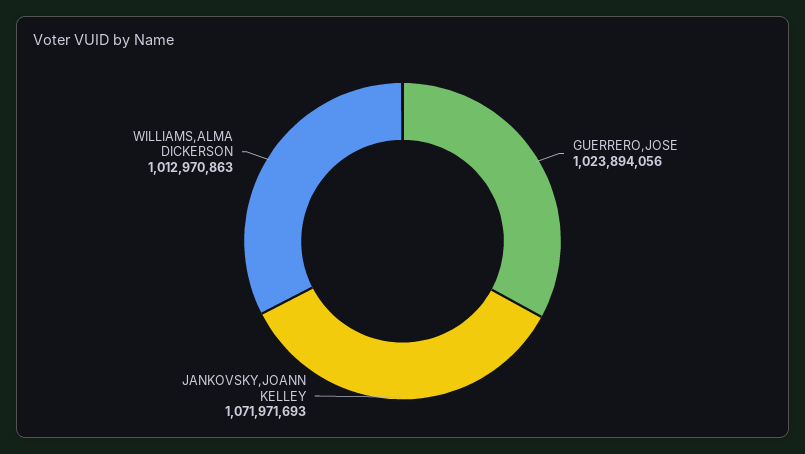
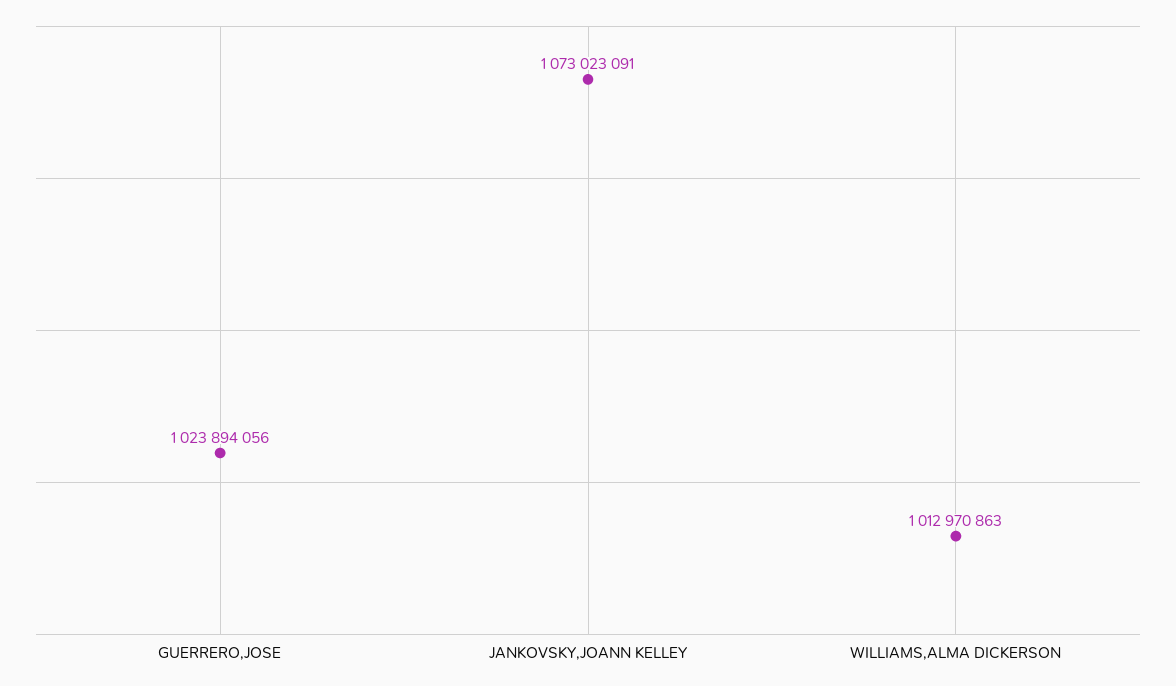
  {
    "GUERRERO,JOSE": 1023894056,
-   "JANKOVSKY,JOANN KELLEY": 1071971693,
+   "JANKOVSKY,JOANN KELLEY": 1073023091,
    "WILLIAMS,ALMA DICKERSON": 1012970863
  }

